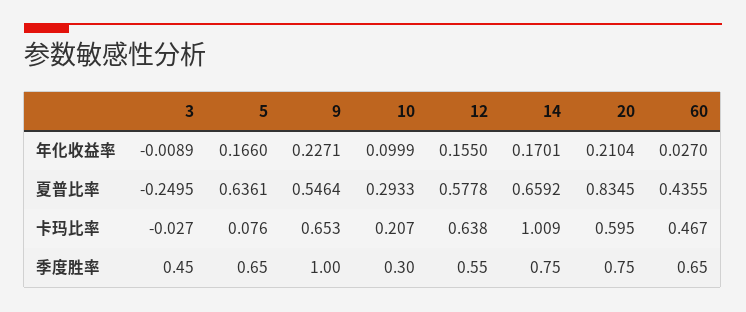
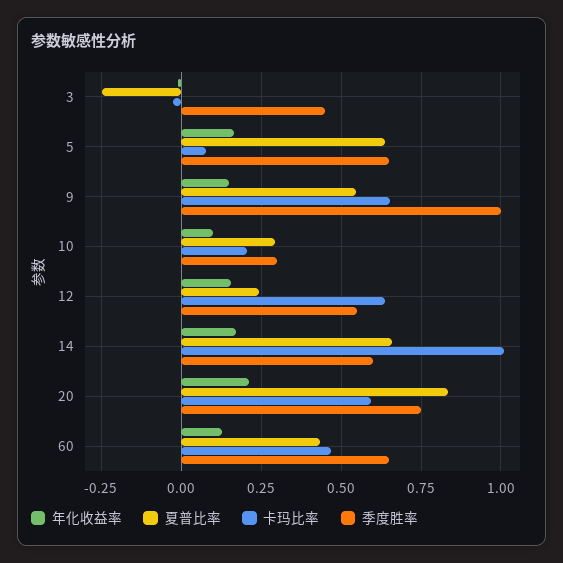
  {
    "年化收益率": {
      "3": -0.0089,
      "5": 0.166,
-     "9": 0.2271,
+     "9": 0.15,
      "10": 0.0999,
      "12": 0.155,
      "14": 0.1701,
      "20": 0.2104,
-     "60": 0.027
+     "60": 0.125
    },
    "夏普比率": {
      "3": -0.2495,
      "5": 0.6361,
      "9": 0.5464,
      "10": 0.2933,
-     "12": 0.5778,
+     "12": 0.25,
      "14": 0.6592,
      "20": 0.8345,
      "60": 0.4355
    },
    "卡玛比率": {
      "3": -0.027,
      "5": 0.076,
      "9": 0.653,
      "10": 0.207,
      "12": 0.638,
      "14": 1.009,
      "20": 0.595,
      "60": 0.467
    },
    "季度胜率": {
      "3": 0.45,
      "5": 0.65,
      "9": 1,
      "10": 0.3,
      "12": 0.55,
-     "14": 0.75,
+     "14": 0.6,
      "20": 0.75,
      "60": 0.65
    }
  }

